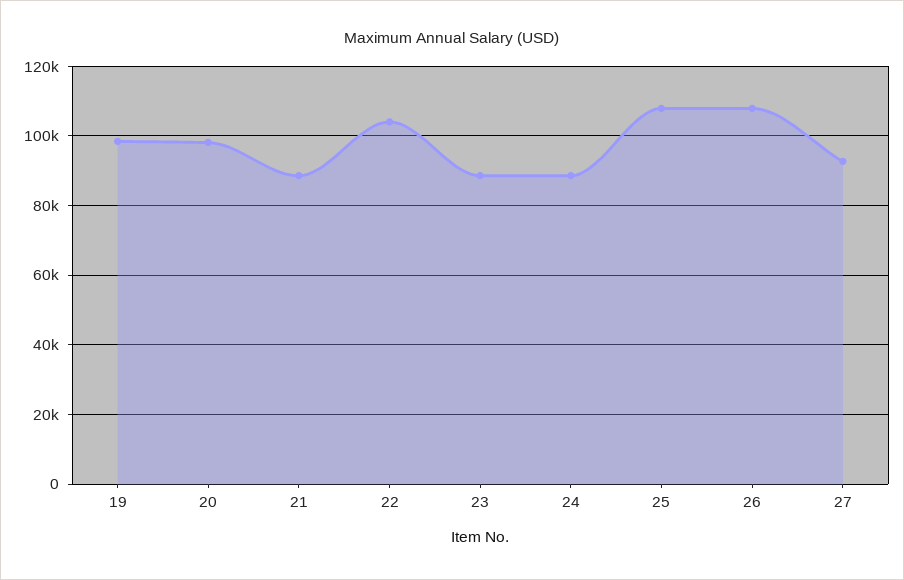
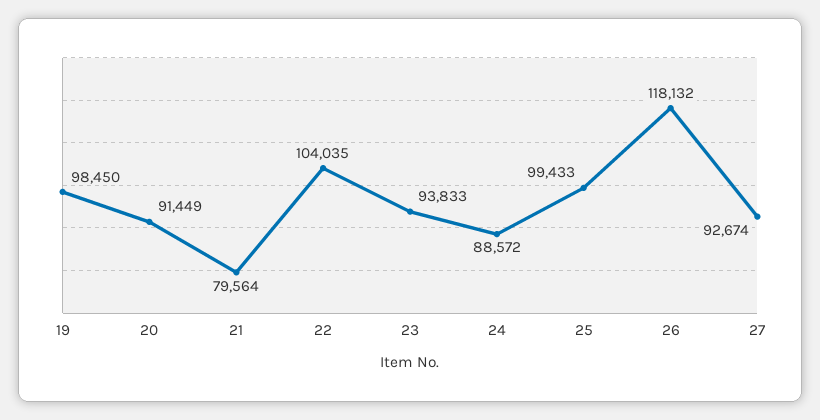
  {
    "19": 98450,
-   "20": 98000,
+   "20": 91449,
-   "21": 88000,
+   "21": 79564,
    "22": 104035,
-   "23": 88000,
+   "23": 93833,
    "24": 88572,
-   "25": 108000,
+   "25": 99433,
-   "26": 108000,
+   "26": 118132,
    "27": 92674
  }

